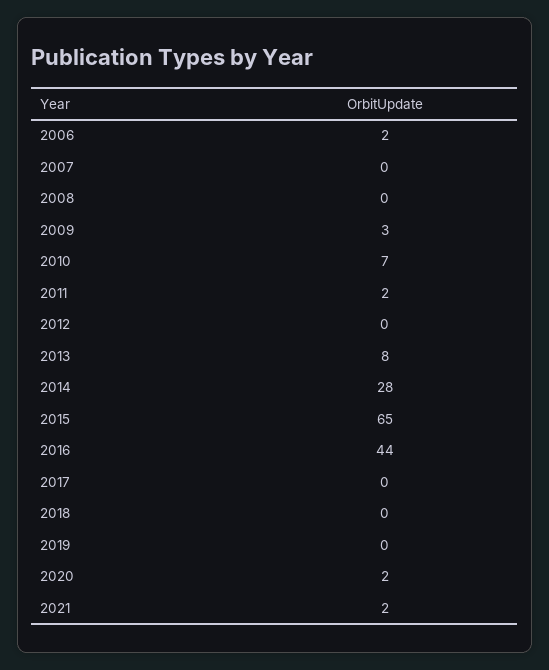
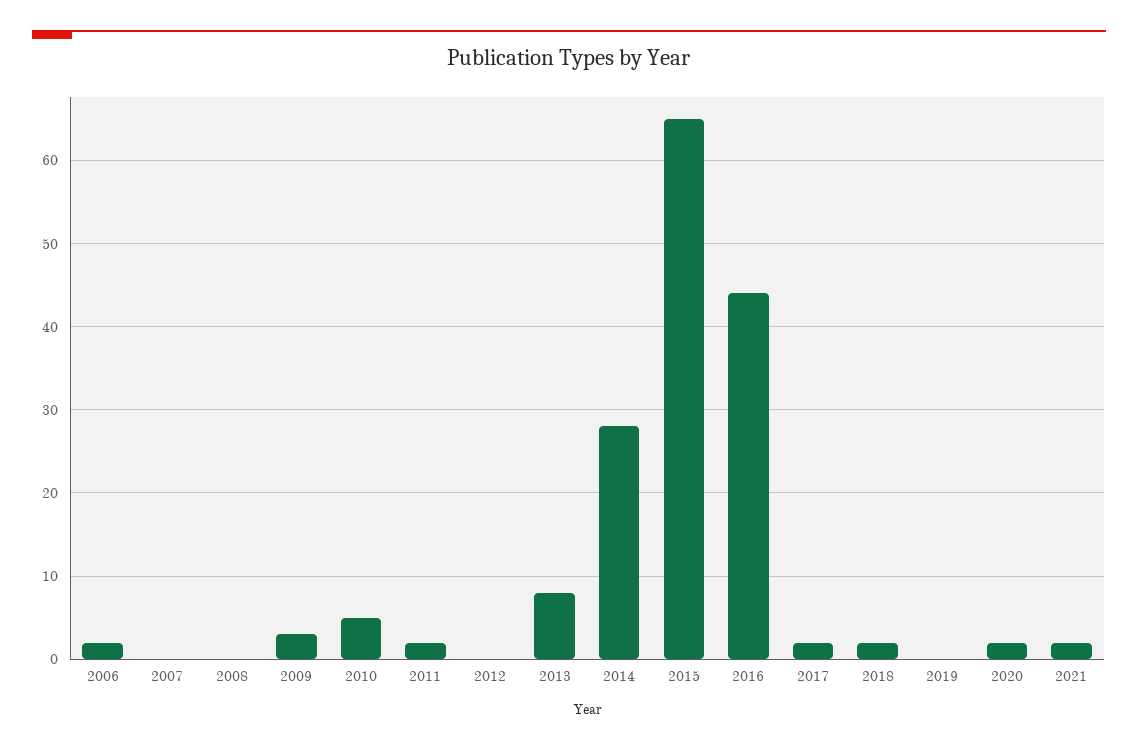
  {
    "2006": 2,
    "2007": 0,
    "2008": 0,
    "2009": 3,
-   "2010": 7,
+   "2010": 5,
    "2011": 2,
    "2012": 0,
    "2013": 8,
    "2014": 28,
    "2015": 65,
    "2016": 44,
-   "2017": 0,
+   "2017": 2,
-   "2018": 0,
+   "2018": 2,
    "2019": 0,
    "2020": 2,
    "2021": 2
  }

